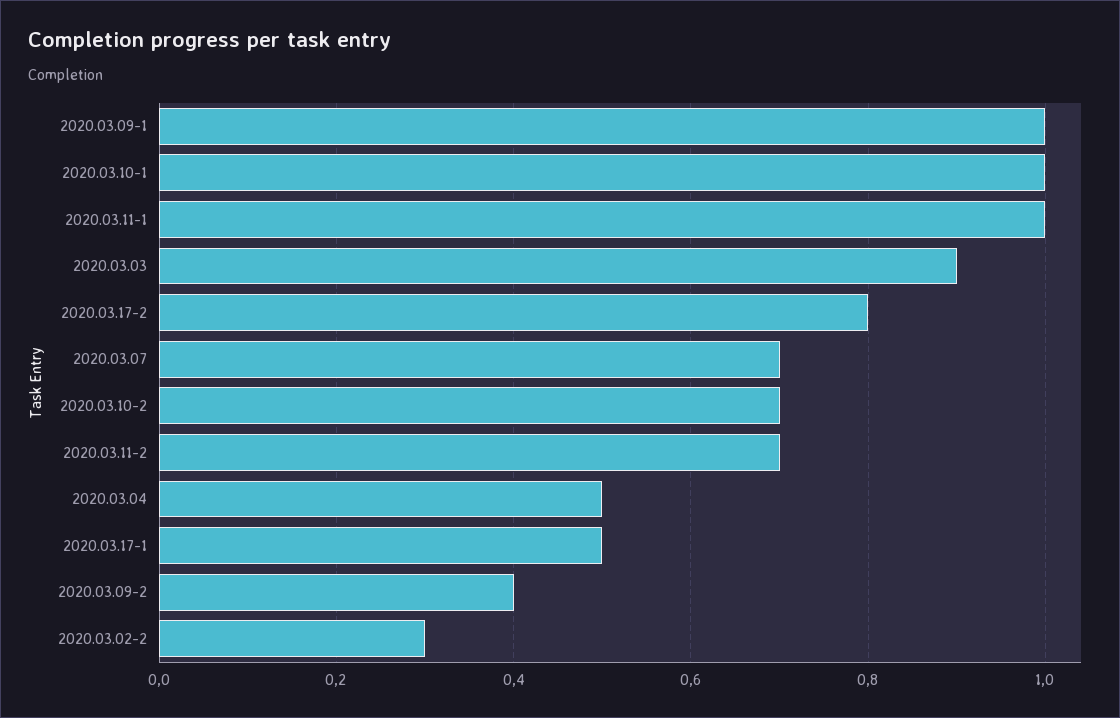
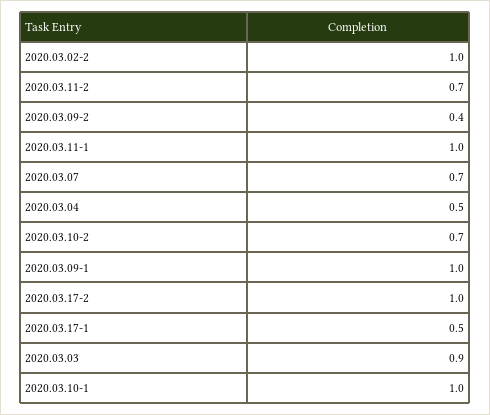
  {
    "2020.03.09-1": 1,
    "2020.03.10-1": 1,
    "2020.03.11-1": 1,
    "2020.03.03": 0.9,
-   "2020.03.17-2": 0.8,
+   "2020.03.17-2": 1,
    "2020.03.07": 0.7,
    "2020.03.10-2": 0.7,
    "2020.03.11-2": 0.7,
    "2020.03.04": 0.5,
    "2020.03.17-1": 0.5,
    "2020.03.09-2": 0.4,
-   "2020.03.02-2": 0.3
+   "2020.03.02-2": 1
  }

